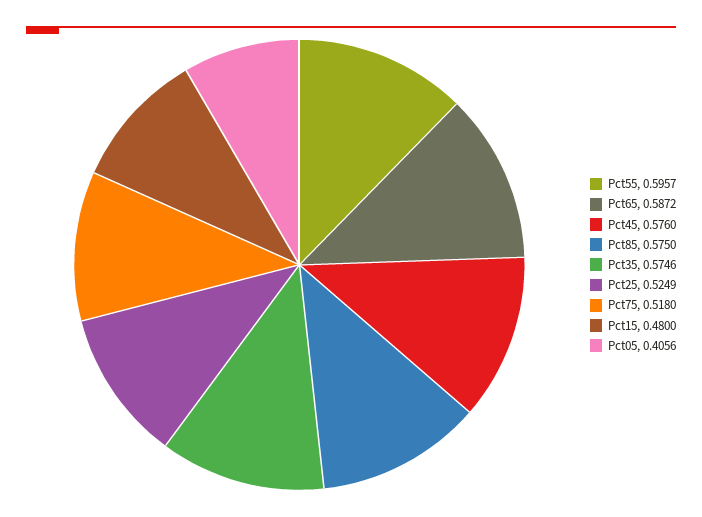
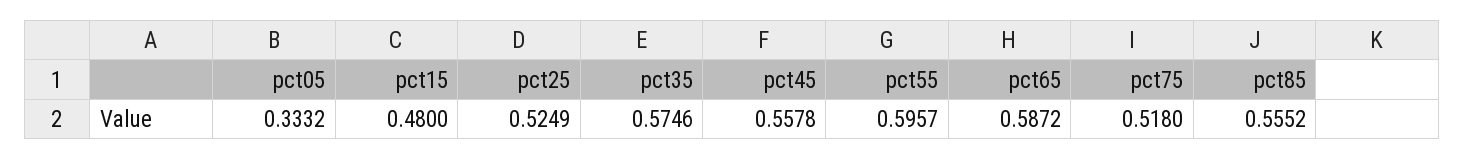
  {
    "Pct55": 0.5957,
    "Pct65": 0.5872,
-   "Pct45": 0.576,
+   "Pct45": 0.5578,
-   "Pct85": 0.575,
+   "Pct85": 0.5552,
    "Pct35": 0.5746,
    "Pct25": 0.5249,
    "Pct75": 0.518,
    "Pct15": 0.48,
-   "Pct05": 0.4056
+   "Pct05": 0.3332
  }

